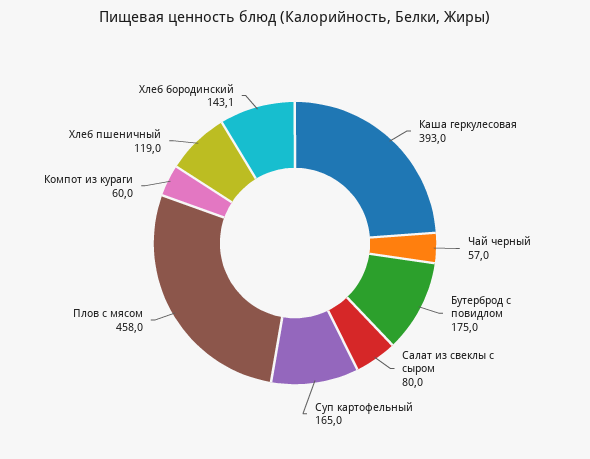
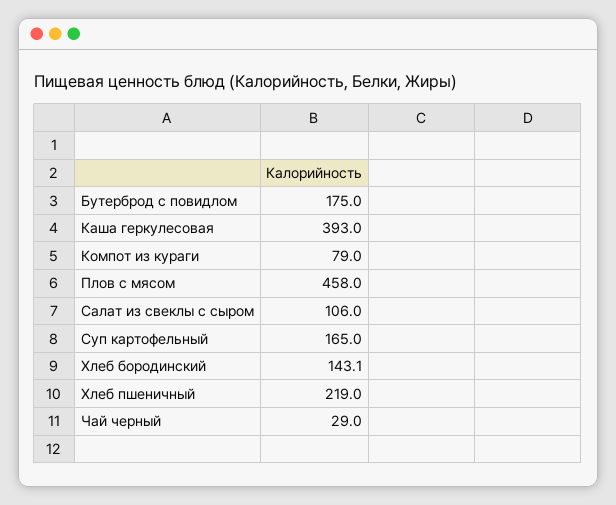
  {
    "Каша геркулесовая": 393,
-   "Чай черный": 57,
+   "Чай черный": 29,
    "Бутерброд с повидлом": 175,
-   "Салат из свеклы с сыром": 80,
+   "Салат из свеклы с сыром": 106,
    "Суп картофельный": 165,
    "Плов с мясом": 458,
-   "Компот из кураги": 60,
+   "Компот из кураги": 79,
-   "Хлеб пшеничный": 119,
+   "Хлеб пшеничный": 219,
    "Хлеб бородинский": 143.1
  }

